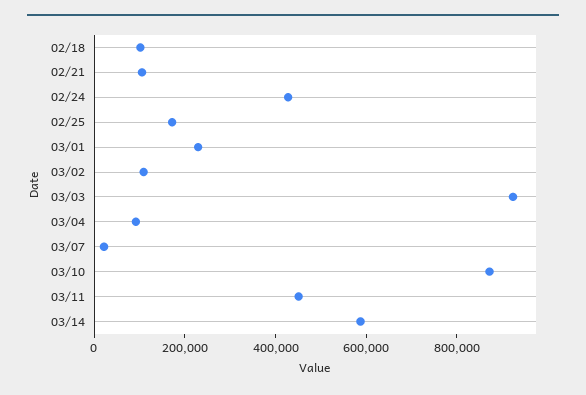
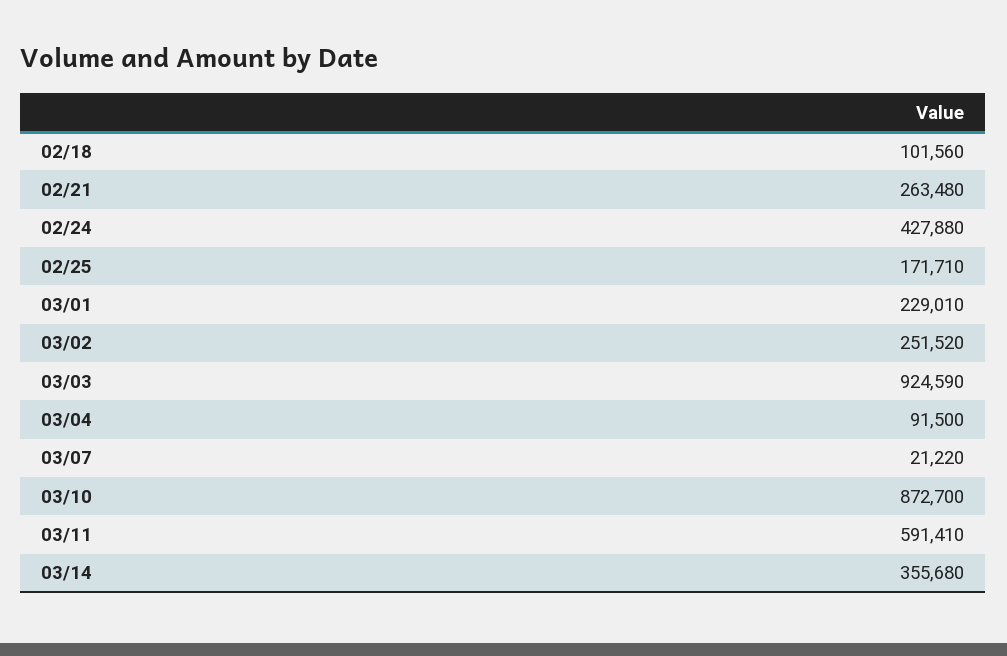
  {
    "02/18": 101560,
-   "02/21": 100000,
+   "02/21": 263480,
    "02/24": 427880,
    "02/25": 171710,
    "03/01": 229010,
-   "03/02": 100000,
+   "03/02": 251520,
    "03/03": 924590,
    "03/04": 91500,
    "03/07": 21220,
    "03/10": 872700,
-   "03/11": 450000,
+   "03/11": 591410,
-   "03/14": 600000
+   "03/14": 355680
  }

